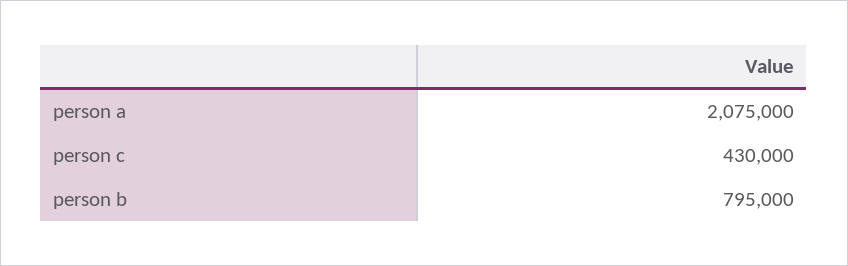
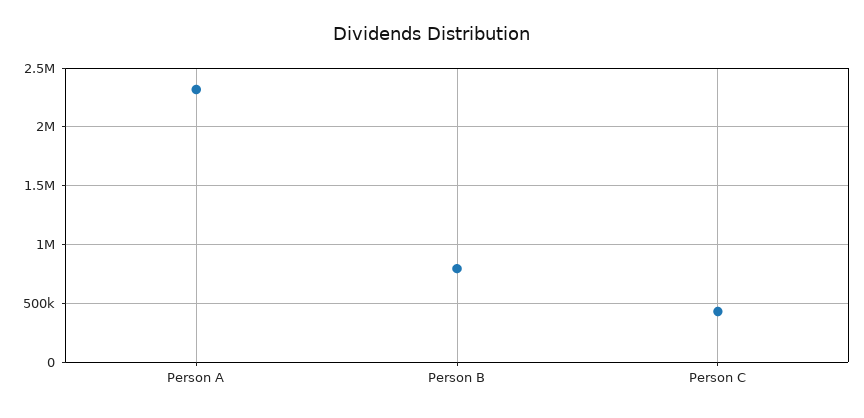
  {
-   "person a": 2075000,
+   "person a": 2300000,
    "person c": 430000,
    "person b": 795000
  }

